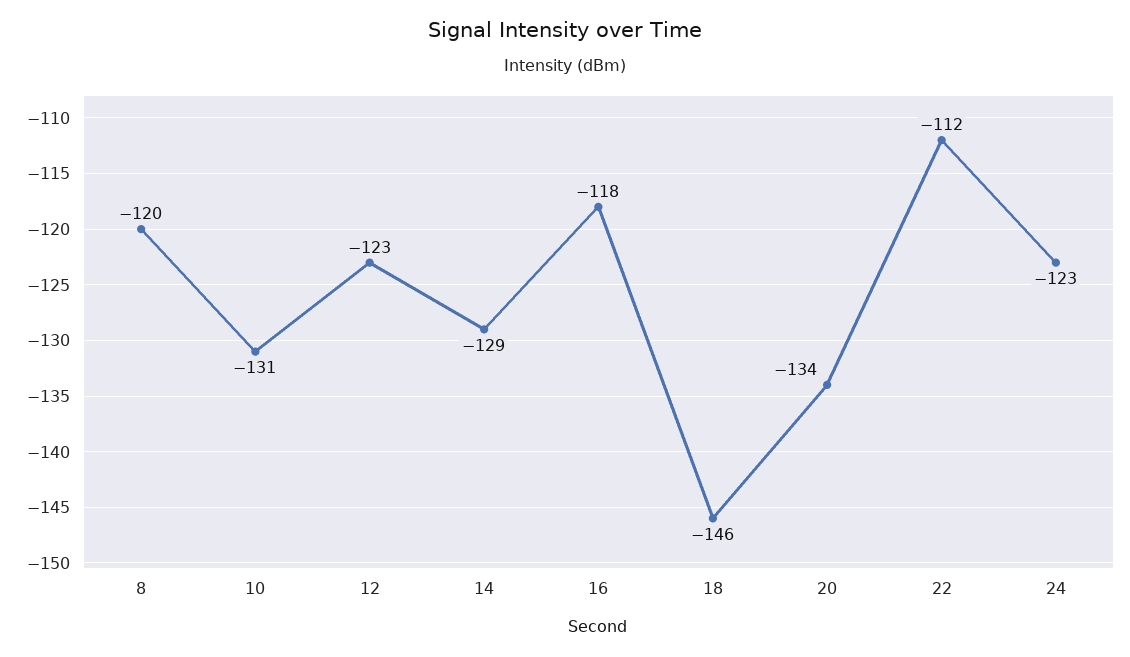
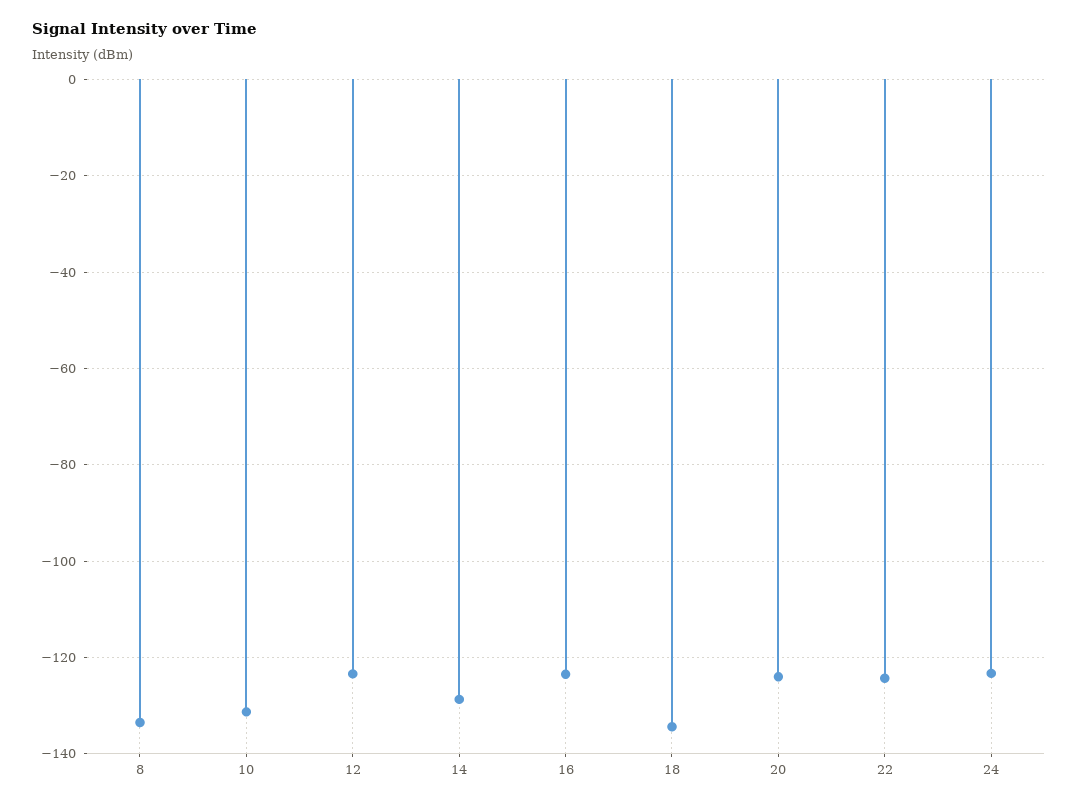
  {
-   "8": -120,
+   "8": -134,
    "10": -131,
    "12": -123,
    "14": -129,
-   "16": -118,
+   "16": -124,
-   "18": -146,
+   "18": -134,
-   "20": -134,
+   "20": -124,
-   "22": -112,
+   "22": -124,
    "24": -123
  }

